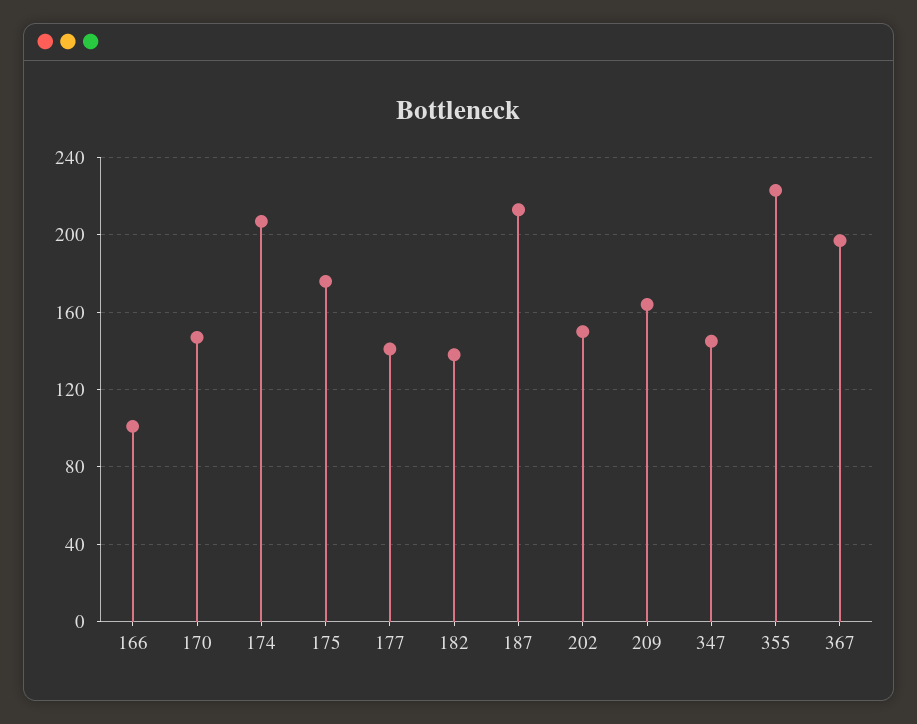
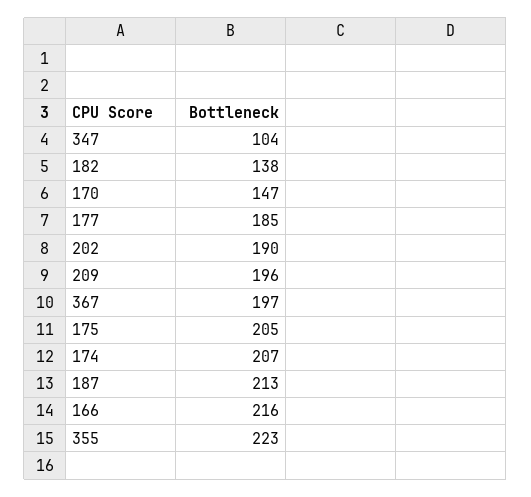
  {
-   "166": 100,
+   "166": 216,
    "170": 147,
    "174": 207,
-   "175": 175,
+   "175": 205,
-   "177": 140,
+   "177": 185,
    "182": 138,
    "187": 213,
-   "202": 150,
+   "202": 190,
-   "209": 165,
+   "209": 196,
-   "347": 145,
+   "347": 104,
    "355": 223,
    "367": 197
  }

